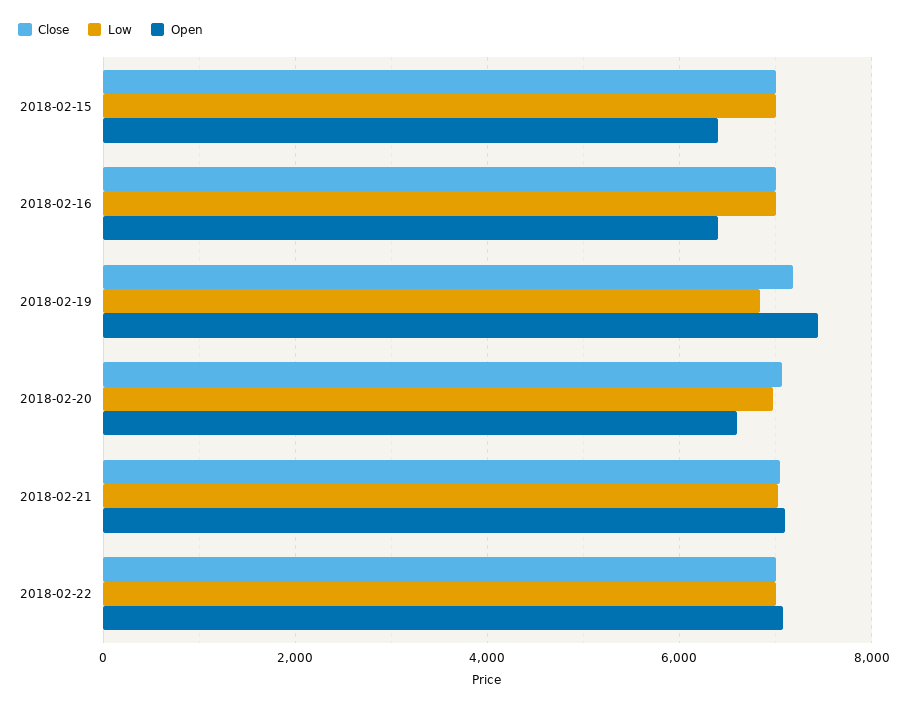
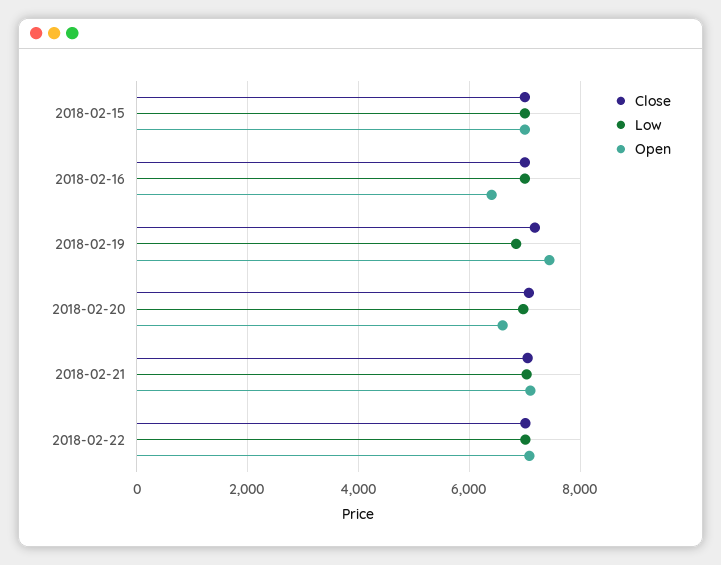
  {
    "Close": {
      "2018-02-15": 7000,
      "2018-02-16": 7000,
      "2018-02-19": 7200,
      "2018-02-20": 7000,
      "2018-02-21": 7000,
      "2018-02-22": 7000
    },
    "Low": {
      "2018-02-15": 7000,
      "2018-02-16": 7000,
      "2018-02-19": 6800,
      "2018-02-20": 7000,
      "2018-02-21": 7000,
      "2018-02-22": 7000
    },
    "Open": {
-     "2018-02-15": 6400,
+     "2018-02-15": 7000,
      "2018-02-16": 6400,
      "2018-02-19": 7400,
      "2018-02-20": 6600,
      "2018-02-21": 7200,
      "2018-02-22": 7000
    }
  }

